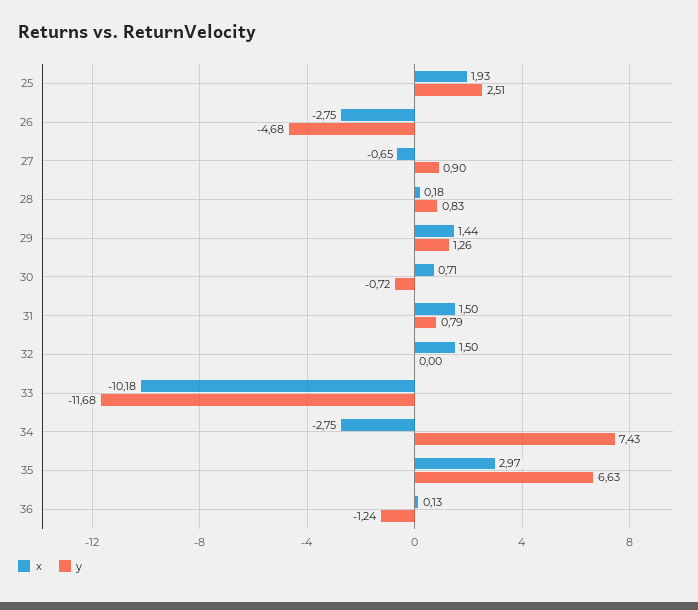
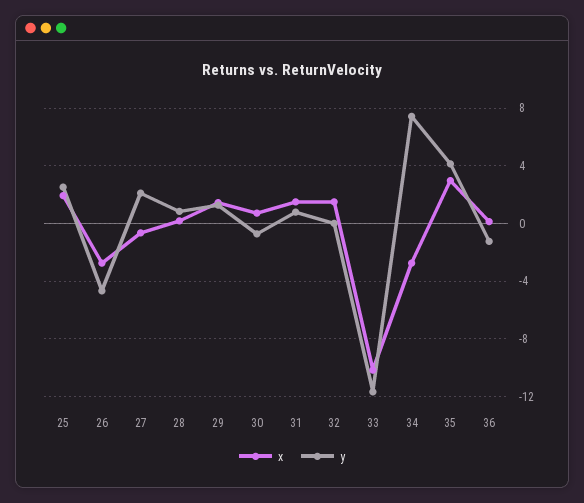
  {
    "x": {
      "25": 1.93,
      "26": -2.75,
      "27": -0.65,
      "28": 0.18,
      "29": 1.44,
      "30": 0.71,
      "31": 1.5,
      "32": 1.5,
      "33": -10.18,
      "34": -2.75,
      "35": 2.97,
      "36": 0.13
    },
    "y": {
      "25": 2.51,
      "26": -4.68,
-     "27": 0.9,
+     "27": 2,
      "28": 0.83,
      "29": 1.26,
      "30": -0.72,
      "31": 0.79,
      "32": 0,
      "33": -11.68,
      "34": 7.43,
-     "35": 6.63,
+     "35": 4,
      "36": -1.24
    }
  }

